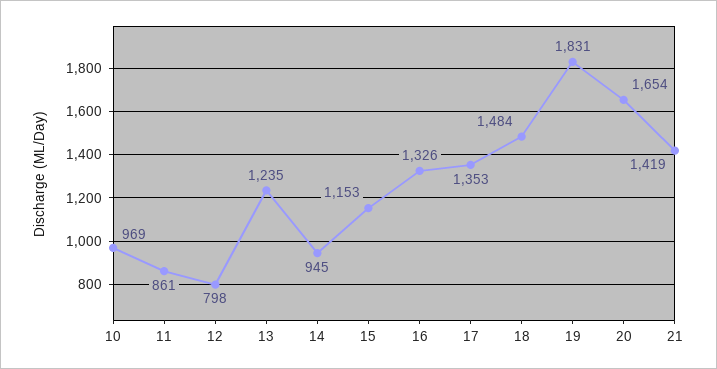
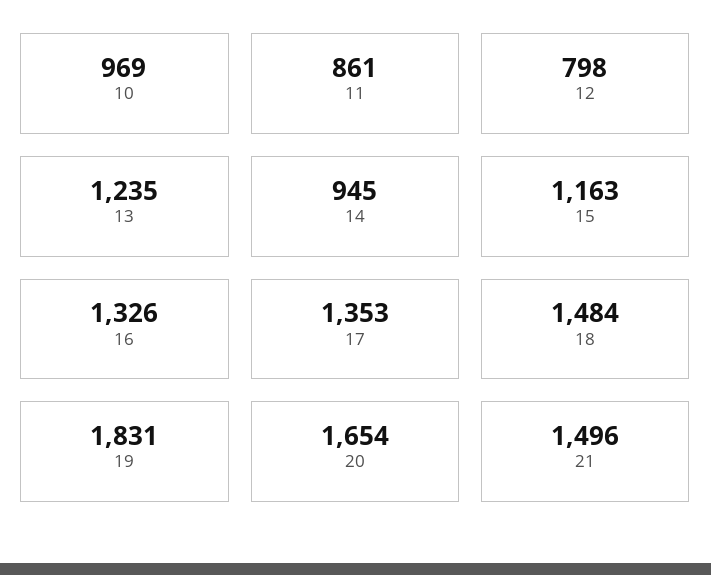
  {
    "10": 969,
    "11": 861,
    "12": 798,
    "13": 1235,
    "14": 945,
-   "15": 1153,
+   "15": 1163,
    "16": 1326,
    "17": 1353,
    "18": 1484,
    "19": 1831,
    "20": 1654,
-   "21": 1419
+   "21": 1496
  }

